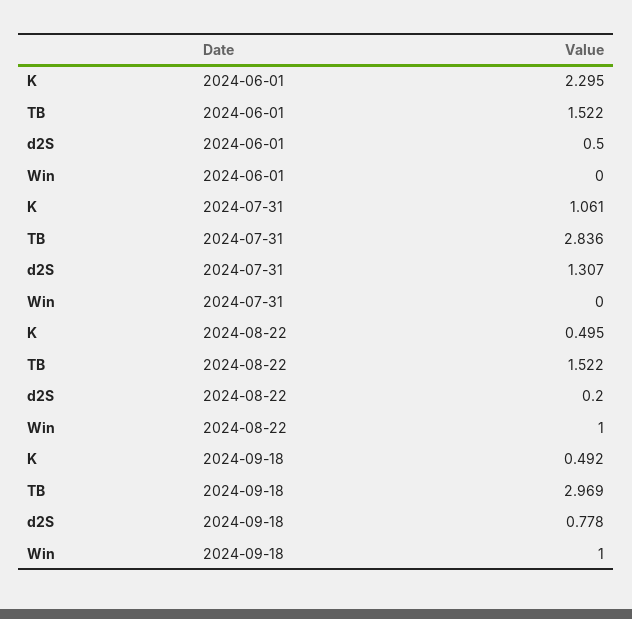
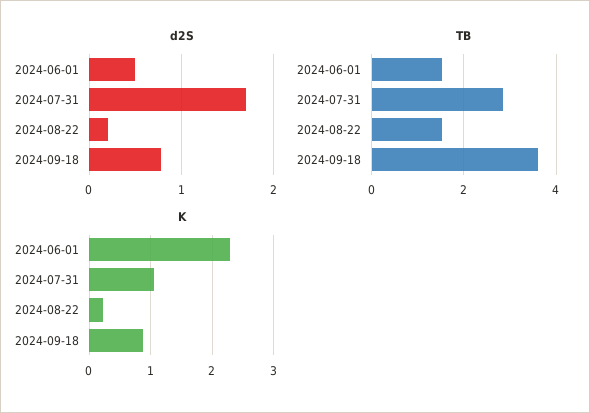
  {
    "K": {
      "2024-06-01": 2.295,
      "2024-07-31": 1.061,
-     "2024-08-22": 0.495,
+     "2024-08-22": 0.2,
-     "2024-09-18": 0.492
+     "2024-09-18": 0.9
    },
    "TB": {
      "2024-06-01": 1.522,
      "2024-07-31": 2.836,
      "2024-08-22": 1.522,
-     "2024-09-18": 2.969
+     "2024-09-18": 3.6
    },
    "d2S": {
      "2024-06-01": 0.5,
-     "2024-07-31": 1.307,
+     "2024-07-31": 1.7,
      "2024-08-22": 0.2,
      "2024-09-18": 0.778
-   },
+   }
-   "Win": {
-     "2024-06-01": 0,
-     "2024-07-31": 0,
-     "2024-08-22": 1,
-     "2024-09-18": 1
-   }
  }

